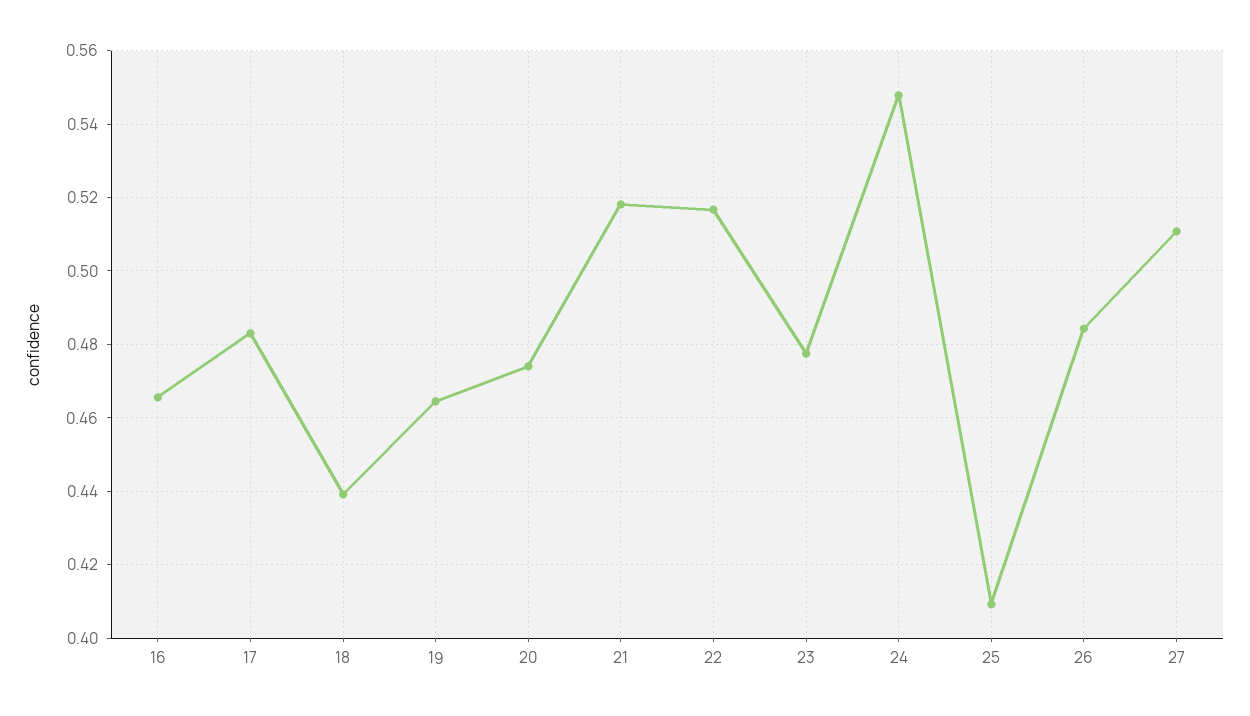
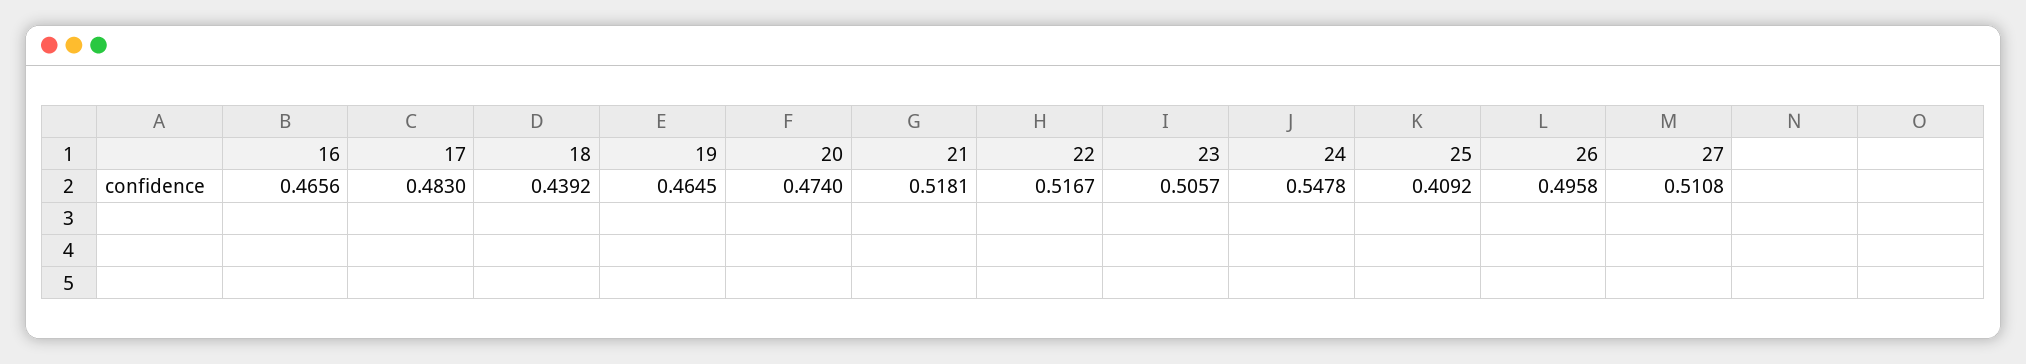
  {
    "16": 0.4656,
    "17": 0.483,
    "18": 0.4392,
    "19": 0.4645,
    "20": 0.474,
    "21": 0.5181,
    "22": 0.5167,
-   "23": 0.478,
+   "23": 0.5057,
    "24": 0.5478,
    "25": 0.4092,
-   "26": 0.484,
+   "26": 0.4958,
    "27": 0.5108
  }

